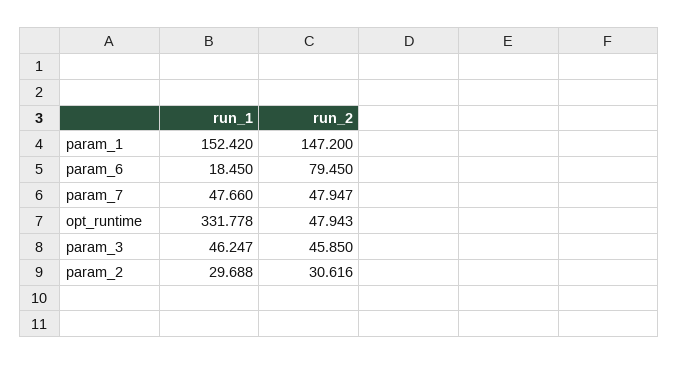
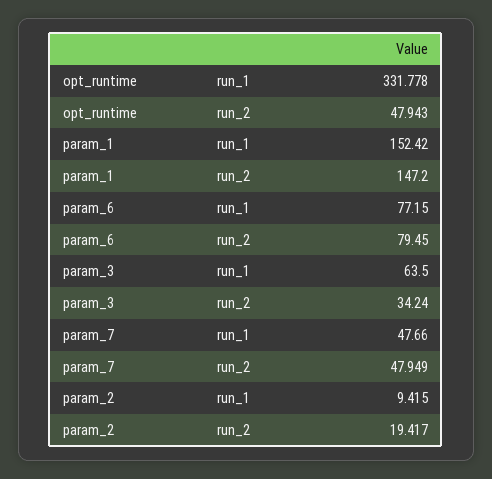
  {
    "run_1": {
      "param_1": 152.42,
-     "param_6": 18.45,
+     "param_6": 77.15,
      "param_7": 47.66,
      "opt_runtime": 331.778,
-     "param_3": 46.247,
+     "param_3": 63.5,
-     "param_2": 29.688
+     "param_2": 9.415
    },
    "run_2": {
      "param_1": 147.2,
      "param_6": 79.45,
-     "param_7": 47.947,
+     "param_7": 47.949,
      "opt_runtime": 47.943,
-     "param_3": 45.85,
+     "param_3": 34.24,
-     "param_2": 30.616
+     "param_2": 19.417
    }
  }

